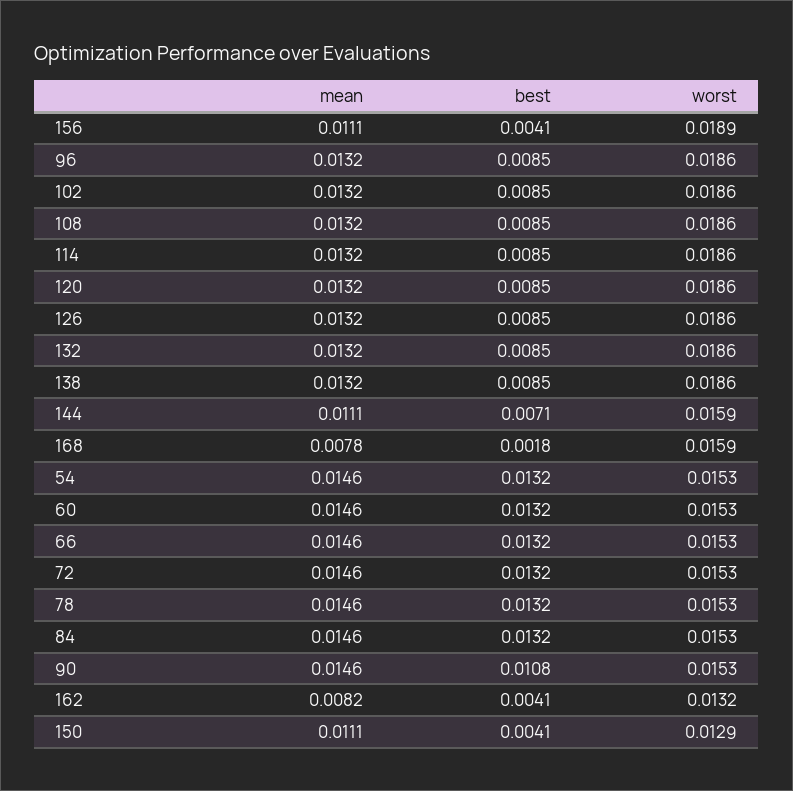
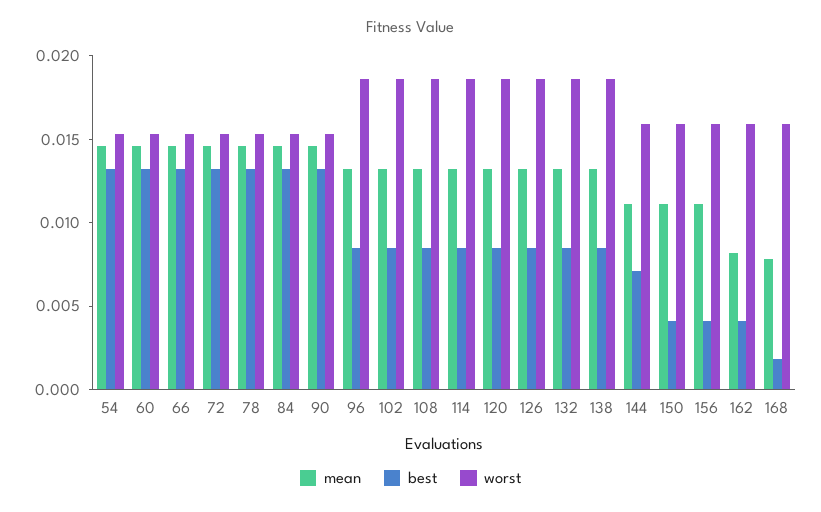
  {
    "mean": {
      "156": 0.0111,
      "96": 0.0132,
      "102": 0.0132,
      "108": 0.0132,
      "114": 0.0132,
      "120": 0.0132,
      "126": 0.0132,
      "132": 0.0132,
      "138": 0.0132,
      "144": 0.0111,
      "168": 0.0078,
      "54": 0.0146,
      "60": 0.0146,
      "66": 0.0146,
      "72": 0.0146,
      "78": 0.0146,
      "84": 0.0146,
      "90": 0.0146,
      "162": 0.0082,
      "150": 0.0111
    },
    "best": {
      "156": 0.0041,
      "96": 0.0085,
      "102": 0.0085,
      "108": 0.0085,
      "114": 0.0085,
      "120": 0.0085,
      "126": 0.0085,
      "132": 0.0085,
      "138": 0.0085,
      "144": 0.0071,
      "168": 0.0018,
      "54": 0.0132,
      "60": 0.0132,
      "66": 0.0132,
      "72": 0.0132,
      "78": 0.0132,
      "84": 0.0132,
-     "90": 0.0108,
+     "90": 0.013,
      "162": 0.0041,
      "150": 0.0041
    },
    "worst": {
-     "156": 0.0189,
+     "156": 0.016,
      "96": 0.0186,
      "102": 0.0186,
      "108": 0.0186,
      "114": 0.0186,
      "120": 0.0186,
      "126": 0.0186,
      "132": 0.0186,
      "138": 0.0186,
      "144": 0.0159,
      "168": 0.0159,
      "54": 0.0153,
      "60": 0.0153,
      "66": 0.0153,
      "72": 0.0153,
      "78": 0.0153,
      "84": 0.0153,
      "90": 0.0153,
-     "162": 0.0132,
+     "162": 0.016,
-     "150": 0.0129
+     "150": 0.016
    }
  }

